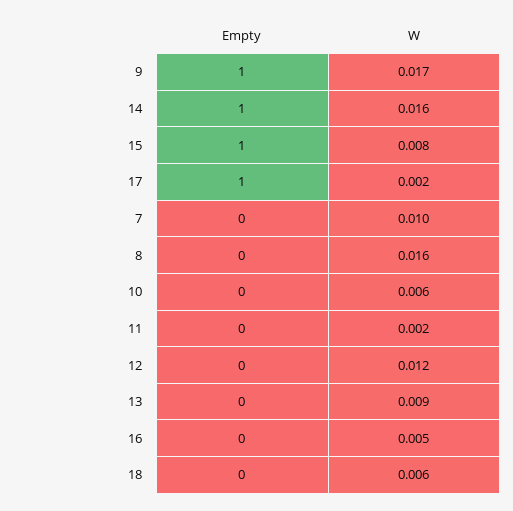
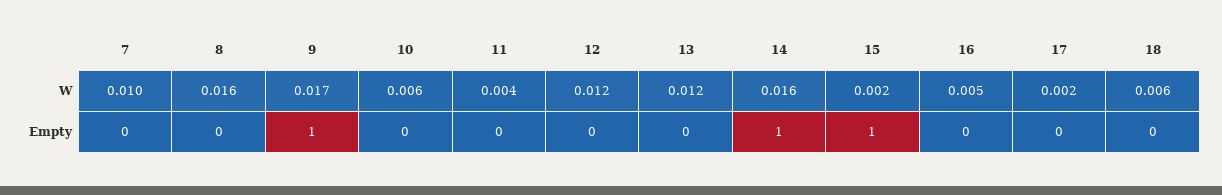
  {
    "Empty": {
      "9": 1,
      "14": 1,
      "15": 1,
-     "17": 1,
+     "17": 0,
      "7": 0,
      "8": 0,
      "10": 0,
      "11": 0,
      "12": 0,
      "13": 0,
      "16": 0,
      "18": 0
    },
    "W": {
      "9": 0.017,
      "14": 0.016,
-     "15": 0.008,
+     "15": 0.002,
      "17": 0.002,
      "7": 0.01,
      "8": 0.016,
      "10": 0.006,
-     "11": 0.002,
+     "11": 0.004,
      "12": 0.012,
-     "13": 0.009,
+     "13": 0.012,
      "16": 0.005,
      "18": 0.006
    }
  }

